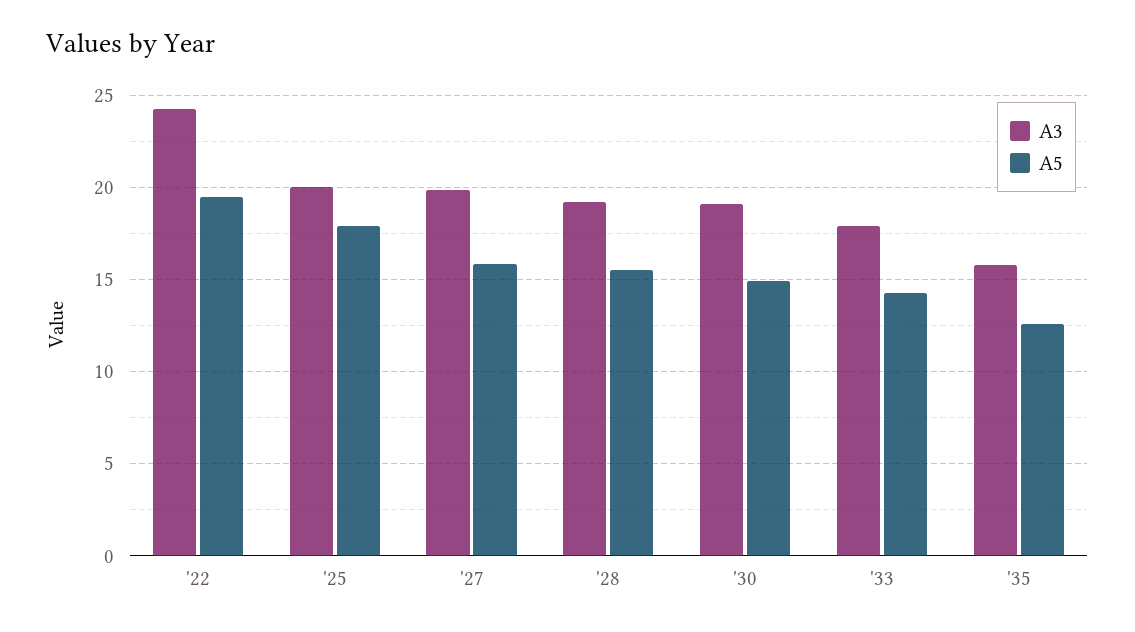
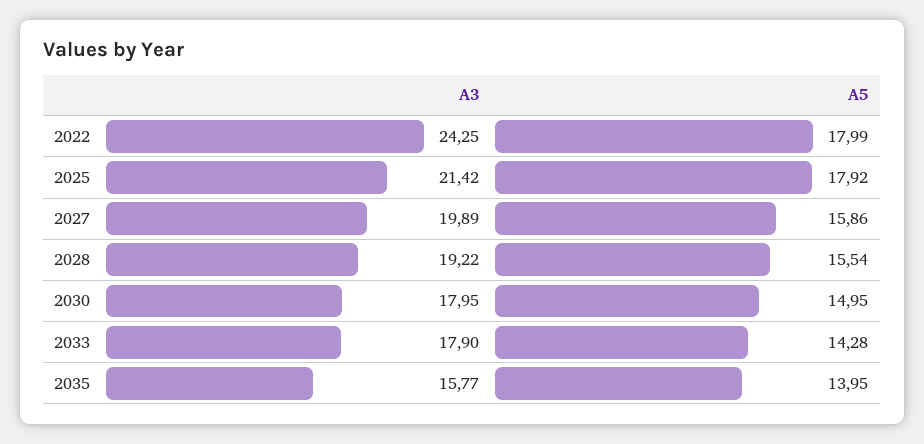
  {
    "A3": {
      "'22": 24.25,
-     "'25": 20,
+     "'25": 21.42,
      "'27": 19.89,
      "'28": 19.22,
-     "'30": 19,
+     "'30": 17.95,
      "'33": 17.9,
      "'35": 15.77
    },
    "A5": {
-     "'22": 19.5,
+     "'22": 17.99,
      "'25": 17.92,
      "'27": 15.86,
      "'28": 15.54,
      "'30": 14.95,
      "'33": 14.28,
-     "'35": 12.5
+     "'35": 13.95
    }
  }

